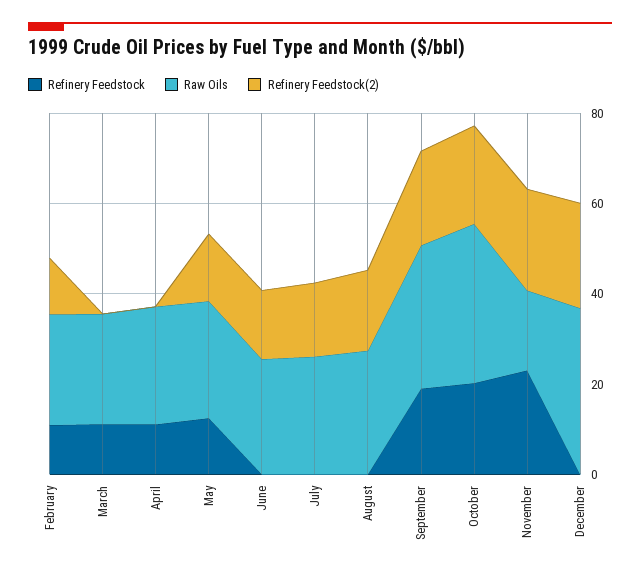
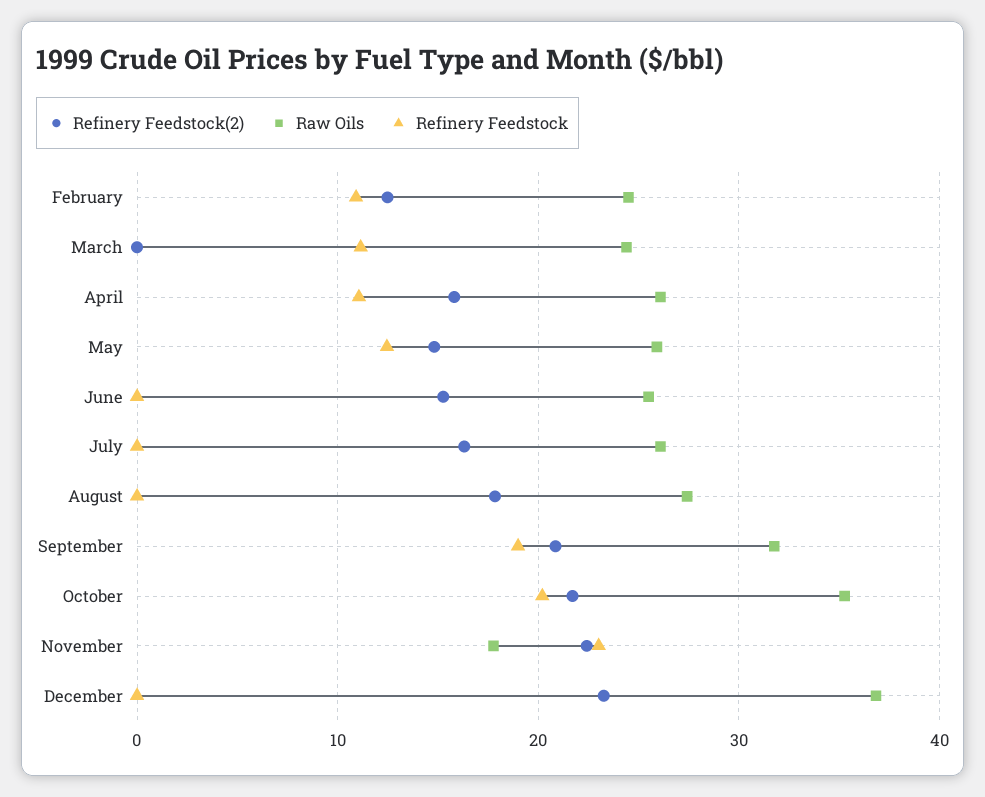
  {
    "Refinery Feedstock": {
      "February": 11,
      "March": 11,
      "April": 11,
      "May": 12,
      "June": 0,
      "July": 0,
      "August": 0,
      "September": 19,
      "October": 20,
      "November": 23,
      "December": 0
    },
    "Raw Oils": {
      "February": 25,
      "March": 24,
      "April": 26,
      "May": 26,
      "June": 26,
      "July": 26,
      "August": 27,
      "September": 32,
      "October": 35,
      "November": 18,
      "December": 37
    },
    "Refinery Feedstock(2)": {
      "February": 12,
      "March": 0,
-     "April": 0,
+     "April": 16,
      "May": 15,
      "June": 15,
      "July": 16,
      "August": 18,
      "September": 21,
      "October": 22,
      "November": 22,
      "December": 23
    }
  }

